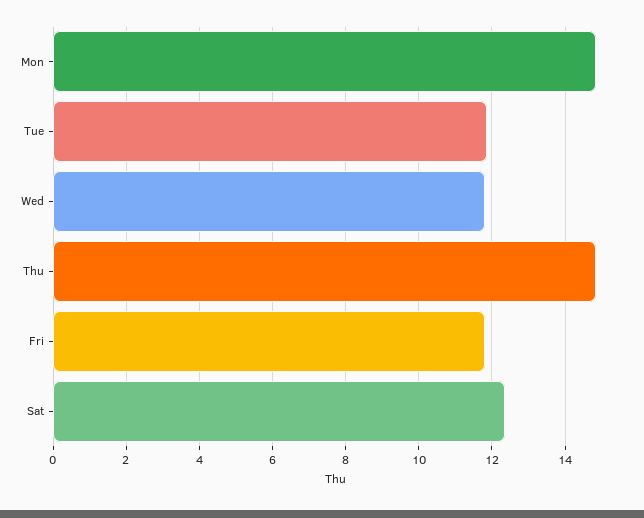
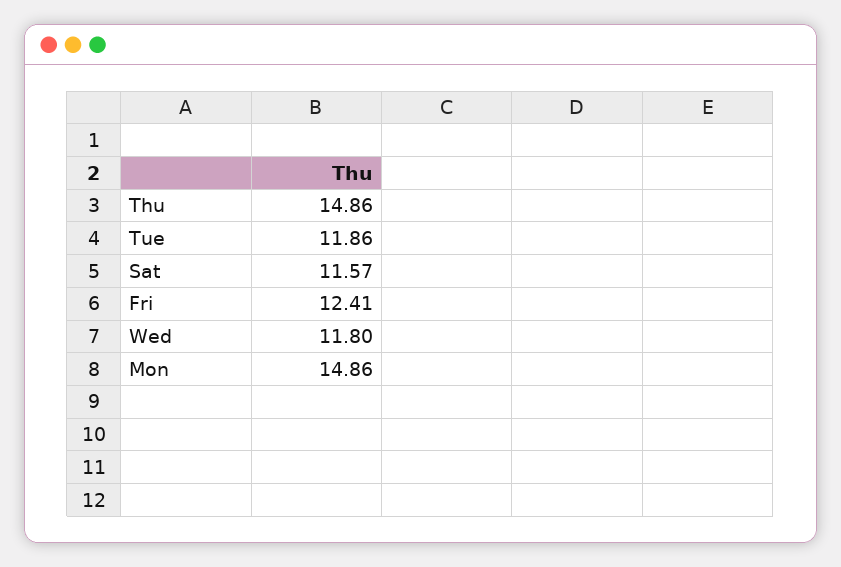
  {
    "Mon": 14.86,
    "Tue": 11.86,
    "Wed": 11.8,
    "Thu": 14.86,
-   "Fri": 11.8,
+   "Fri": 12.41,
-   "Sat": 12.4
+   "Sat": 11.57
  }

